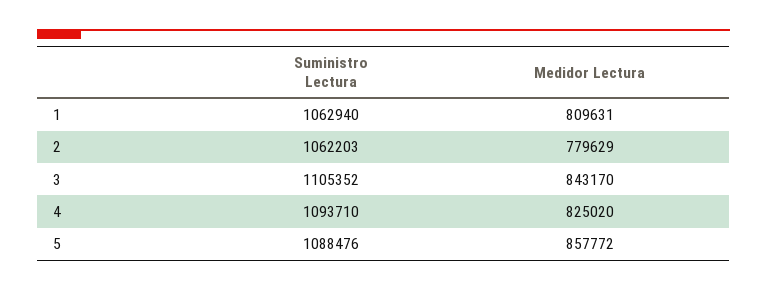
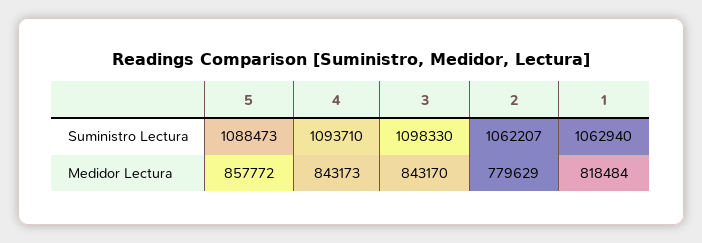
  {
    "Suministro Lectura": {
      "1": 1062940,
-     "2": 1062203,
+     "2": 1062207,
-     "3": 1105352,
+     "3": 1098330,
      "4": 1093710,
-     "5": 1088476
+     "5": 1088473
    },
    "Medidor Lectura": {
-     "1": 809631,
+     "1": 818484,
      "2": 779629,
      "3": 843170,
-     "4": 825020,
+     "4": 843173,
      "5": 857772
    }
  }

